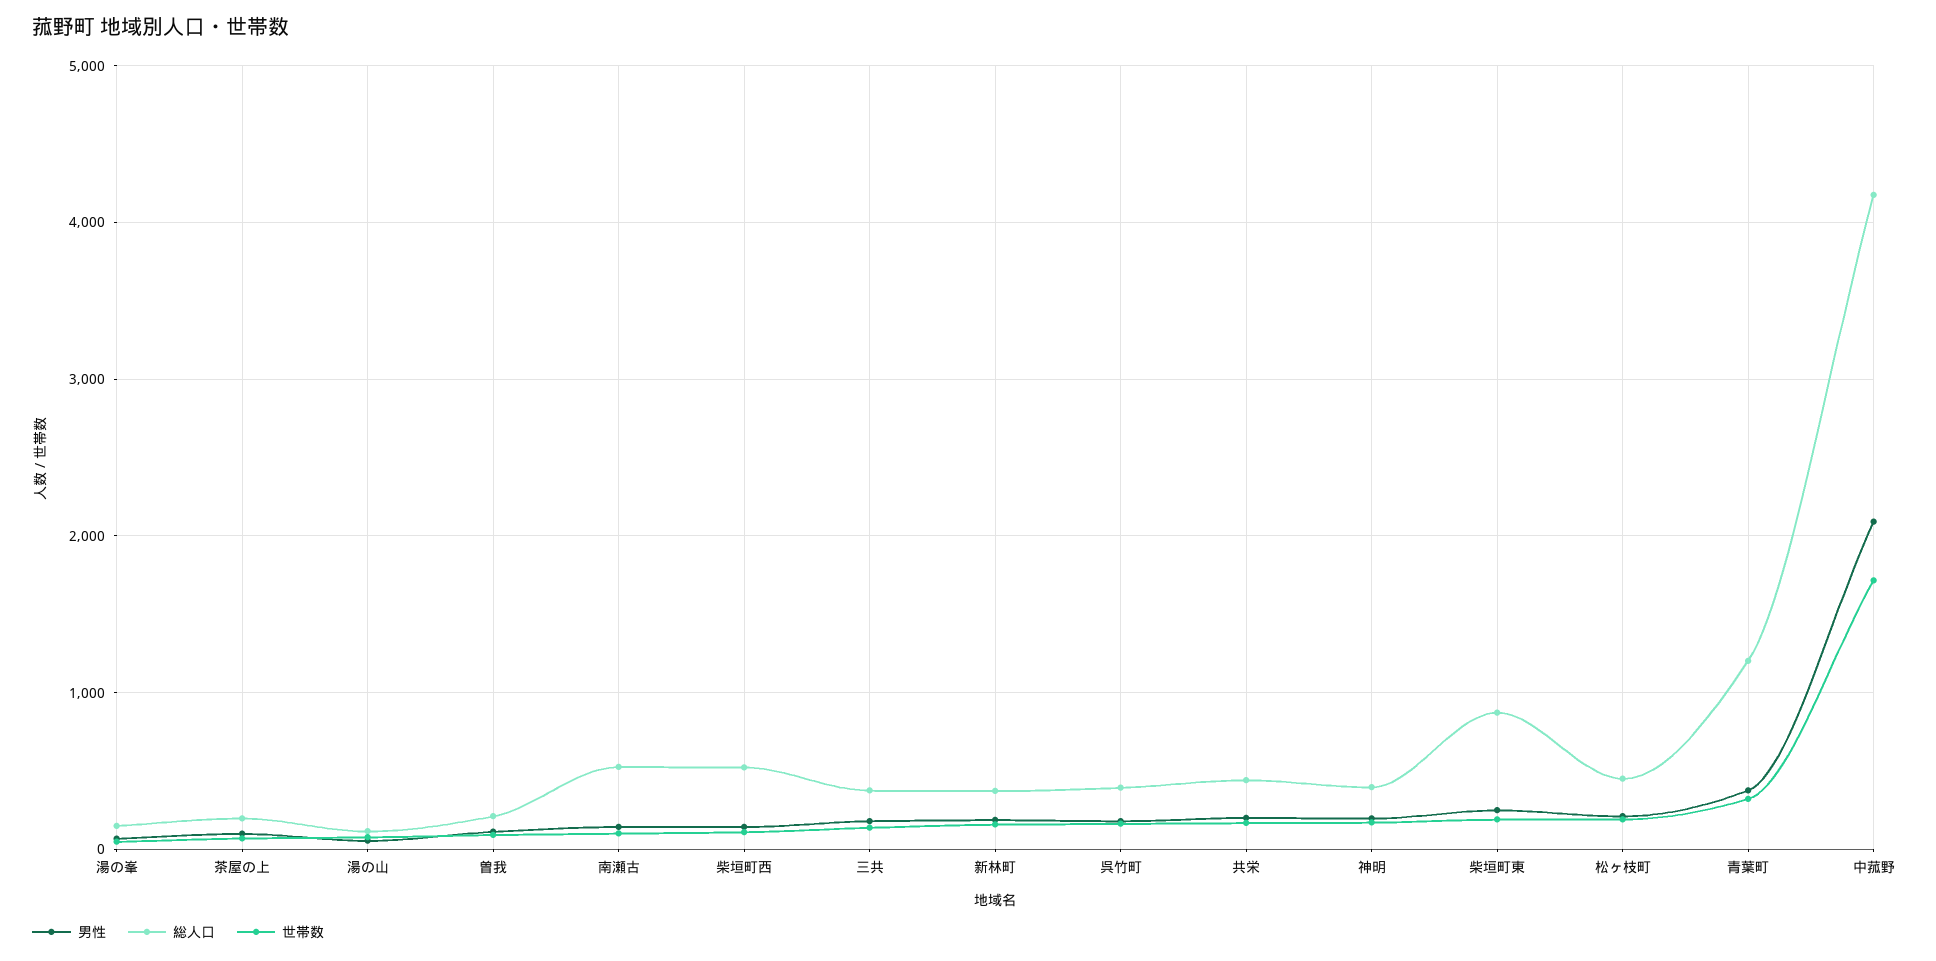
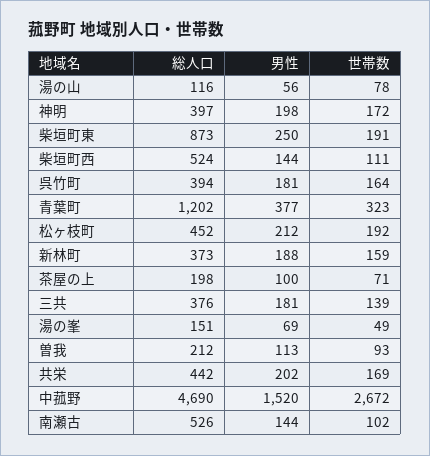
  {
    "男性": {
      "湯の峯": 69,
      "茶屋の上": 100,
      "湯の山": 56,
      "曽我": 113,
      "南瀬古": 144,
      "柴垣町西": 144,
      "三共": 181,
      "新林町": 188,
      "呉竹町": 181,
      "共栄": 202,
      "神明": 198,
      "柴垣町東": 250,
      "松ヶ枝町": 212,
      "青葉町": 377,
-     "中菰野": 2100
+     "中菰野": 1520
    },
    "総人口": {
      "湯の峯": 151,
      "茶屋の上": 198,
      "湯の山": 116,
      "曽我": 212,
      "南瀬古": 526,
      "柴垣町西": 524,
      "三共": 376,
      "新林町": 373,
      "呉竹町": 394,
      "共栄": 442,
      "神明": 397,
      "柴垣町東": 873,
      "松ヶ枝町": 452,
      "青葉町": 1202,
-     "中菰野": 4200
+     "中菰野": 4690
    },
    "世帯数": {
      "湯の峯": 49,
      "茶屋の上": 71,
      "湯の山": 78,
      "曽我": 93,
      "南瀬古": 102,
      "柴垣町西": 111,
      "三共": 139,
      "新林町": 159,
      "呉竹町": 164,
      "共栄": 169,
      "神明": 172,
      "柴垣町東": 191,
      "松ヶ枝町": 192,
      "青葉町": 323,
-     "中菰野": 1700
+     "中菰野": 2672
    }
  }

